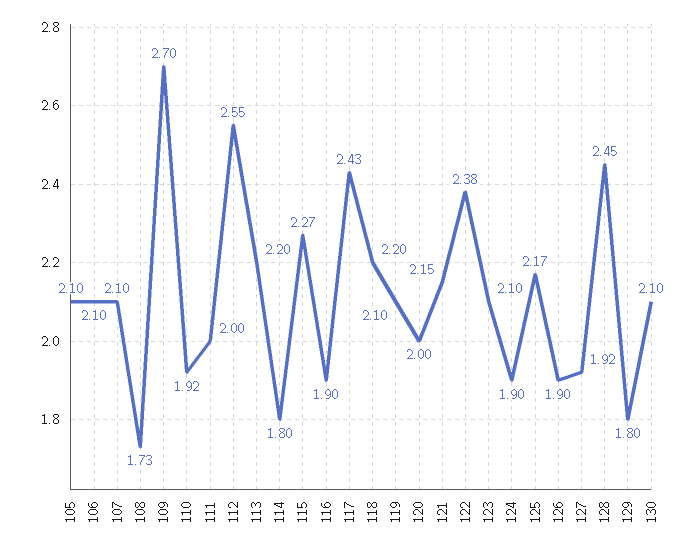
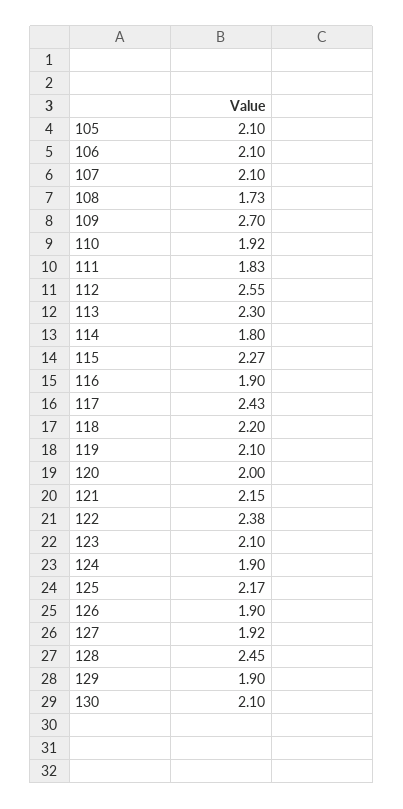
  {
    "105": 2.1,
    "106": 2.1,
    "107": 2.1,
    "108": 1.73,
    "109": 2.7,
    "110": 1.92,
-   "111": 2,
+   "111": 1.83,
    "112": 2.55,
-   "113": 2.2,
+   "113": 2.3,
    "114": 1.8,
    "115": 2.27,
    "116": 1.9,
    "117": 2.43,
    "118": 2.2,
    "119": 2.1,
    "120": 2,
    "121": 2.15,
    "122": 2.38,
    "123": 2.1,
    "124": 1.9,
    "125": 2.17,
    "126": 1.9,
    "127": 1.92,
    "128": 2.45,
-   "129": 1.8,
+   "129": 1.9,
    "130": 2.1
  }

